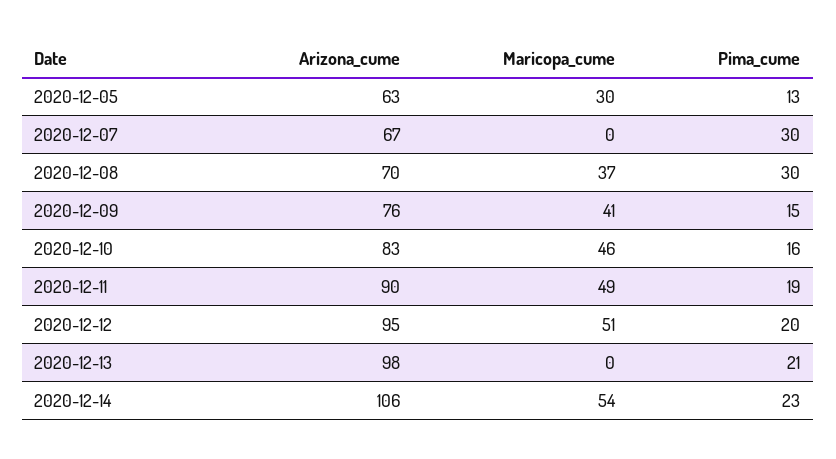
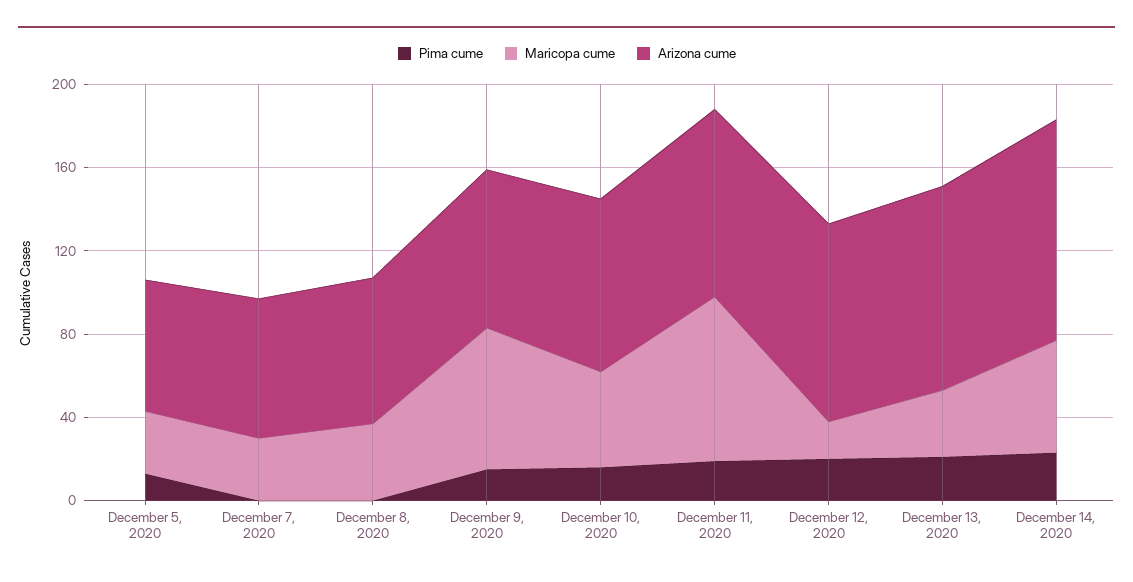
  {
    "Arizona_cume": {
      "2020-12-05": 63,
      "2020-12-07": 67,
      "2020-12-08": 70,
      "2020-12-09": 76,
      "2020-12-10": 83,
      "2020-12-11": 90,
      "2020-12-12": 95,
      "2020-12-13": 98,
      "2020-12-14": 106
    },
    "Maricopa_cume": {
      "2020-12-05": 30,
-     "2020-12-07": 0,
+     "2020-12-07": 30,
      "2020-12-08": 37,
-     "2020-12-09": 41,
+     "2020-12-09": 70,
      "2020-12-10": 46,
-     "2020-12-11": 49,
+     "2020-12-11": 80,
-     "2020-12-12": 51,
+     "2020-12-12": 20,
-     "2020-12-13": 0,
+     "2020-12-13": 30,
      "2020-12-14": 54
    },
    "Pima_cume": {
      "2020-12-05": 13,
-     "2020-12-07": 30,
+     "2020-12-07": 0,
-     "2020-12-08": 30,
+     "2020-12-08": 0,
      "2020-12-09": 15,
      "2020-12-10": 16,
      "2020-12-11": 19,
      "2020-12-12": 20,
      "2020-12-13": 21,
      "2020-12-14": 23
    }
  }

